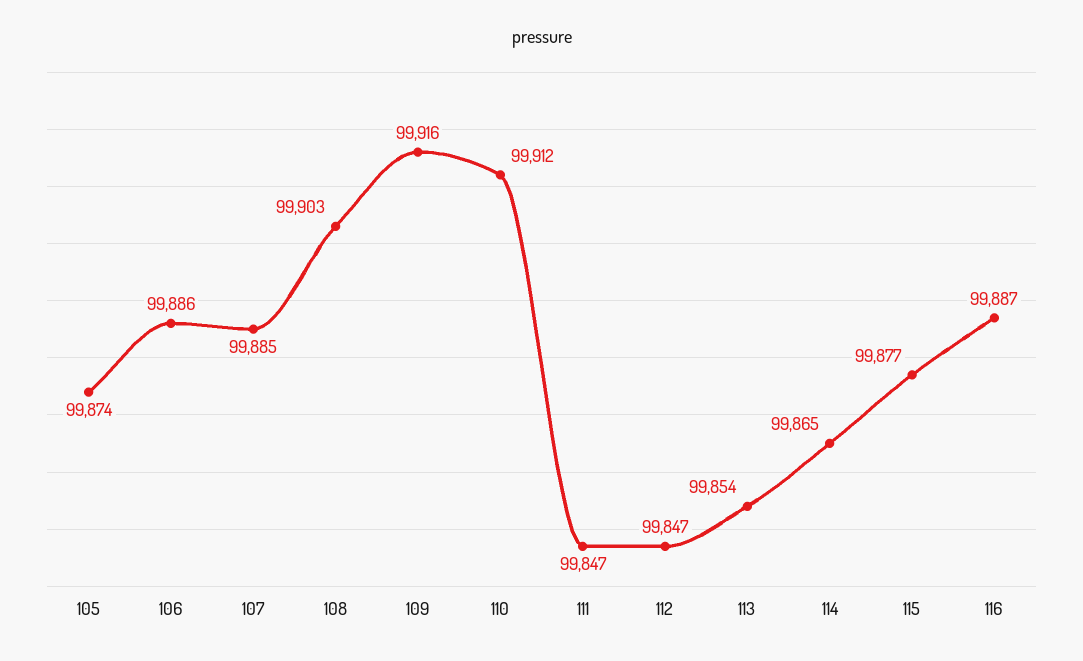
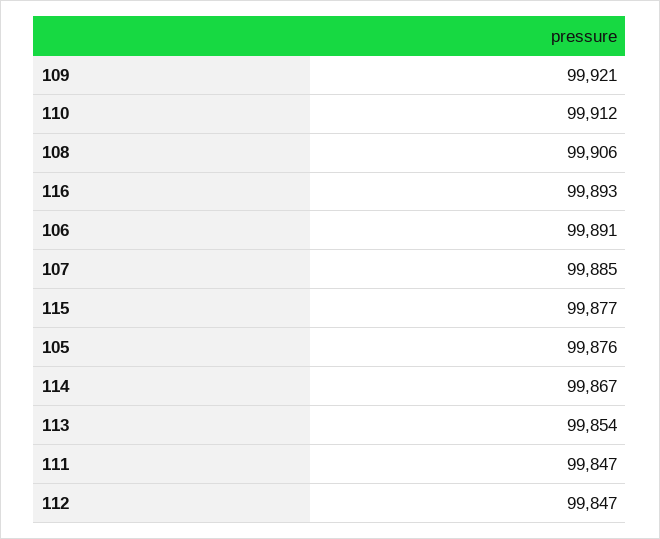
  {
-   "105": 99874,
+   "105": 99876,
-   "106": 99886,
+   "106": 99891,
    "107": 99885,
-   "108": 99903,
+   "108": 99906,
-   "109": 99916,
+   "109": 99921,
    "110": 99912,
    "111": 99847,
    "112": 99847,
    "113": 99854,
-   "114": 99865,
+   "114": 99867,
    "115": 99877,
-   "116": 99887
+   "116": 99893
  }

